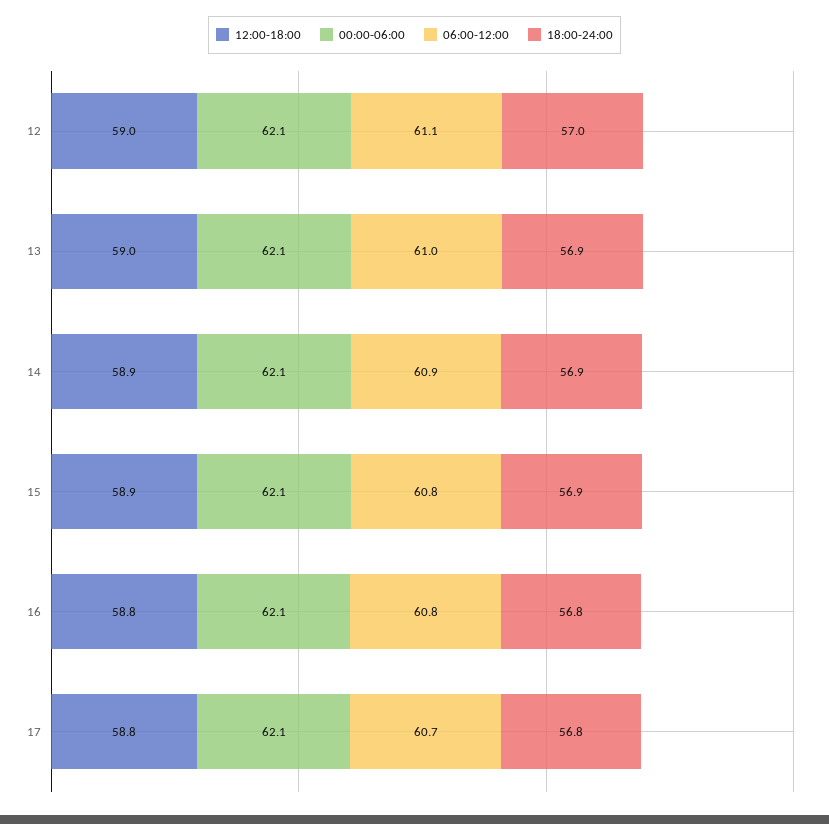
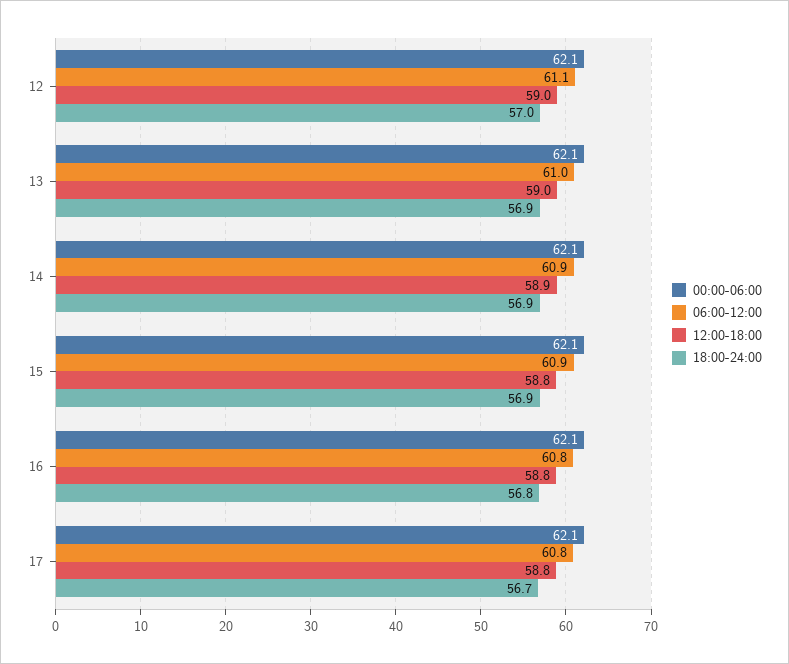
  {
    "12:00-18:00": {
      "12": 59,
      "13": 59,
      "14": 58.9,
-     "15": 58.9,
+     "15": 58.8,
      "16": 58.8,
      "17": 58.8
    },
    "00:00-06:00": {
      "12": 62.1,
      "13": 62.1,
      "14": 62.1,
      "15": 62.1,
      "16": 62.1,
      "17": 62.1
    },
    "06:00-12:00": {
      "12": 61.1,
      "13": 61,
      "14": 60.9,
-     "15": 60.8,
+     "15": 60.9,
      "16": 60.8,
-     "17": 60.7
+     "17": 60.8
    },
    "18:00-24:00": {
      "12": 57,
      "13": 56.9,
      "14": 56.9,
      "15": 56.9,
      "16": 56.8,
-     "17": 56.8
+     "17": 56.7
    }
  }

